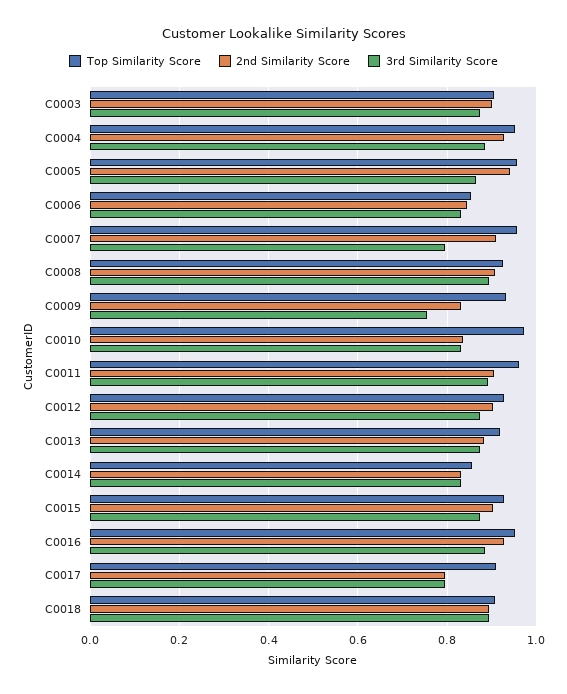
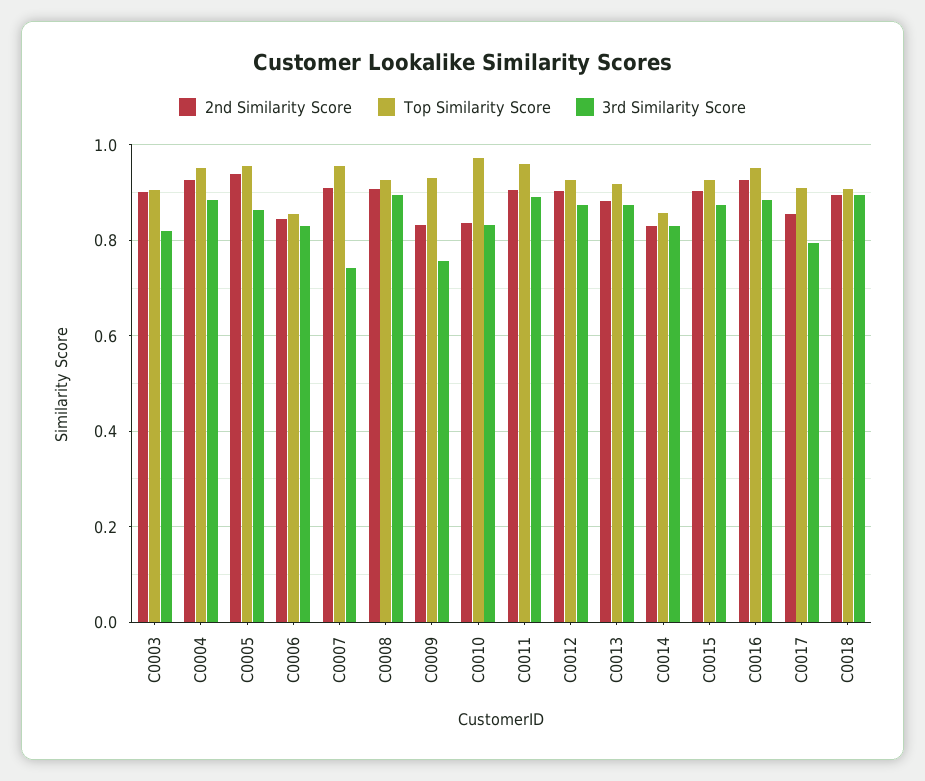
  {
    "Top Similarity Score": {
      "C0003": 0.9,
      "C0004": 0.96,
      "C0005": 0.96,
      "C0006": 0.86,
      "C0007": 0.96,
      "C0008": 0.92,
      "C0009": 0.94,
      "C0010": 0.98,
      "C0011": 0.96,
      "C0012": 0.92,
      "C0013": 0.92,
      "C0014": 0.86,
      "C0015": 0.92,
      "C0016": 0.96,
      "C0017": 0.9,
      "C0018": 0.9
    },
    "2nd Similarity Score": {
      "C0003": 0.9,
      "C0004": 0.92,
      "C0005": 0.94,
      "C0006": 0.84,
      "C0007": 0.9,
      "C0008": 0.9,
      "C0009": 0.84,
      "C0010": 0.84,
      "C0011": 0.9,
      "C0012": 0.9,
      "C0013": 0.88,
      "C0014": 0.82,
      "C0015": 0.9,
      "C0016": 0.92,
-     "C0017": 0.8,
+     "C0017": 0.86,
      "C0018": 0.9
    },
    "3rd Similarity Score": {
-     "C0003": 0.88,
+     "C0003": 0.82,
      "C0004": 0.88,
      "C0005": 0.86,
      "C0006": 0.82,
-     "C0007": 0.8,
+     "C0007": 0.74,
      "C0008": 0.9,
      "C0009": 0.76,
      "C0010": 0.84,
      "C0011": 0.9,
      "C0012": 0.88,
      "C0013": 0.88,
      "C0014": 0.82,
      "C0015": 0.88,
      "C0016": 0.88,
      "C0017": 0.8,
      "C0018": 0.9
    }
  }

